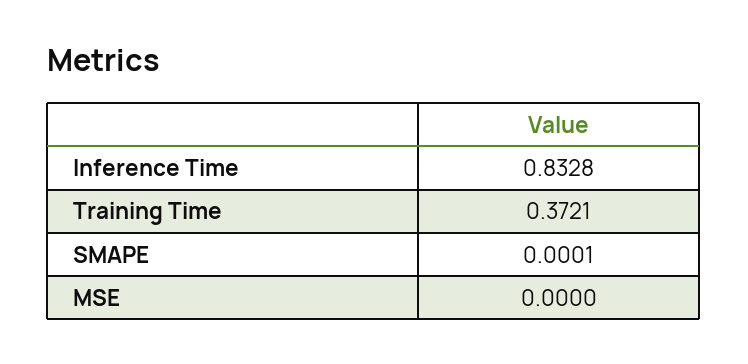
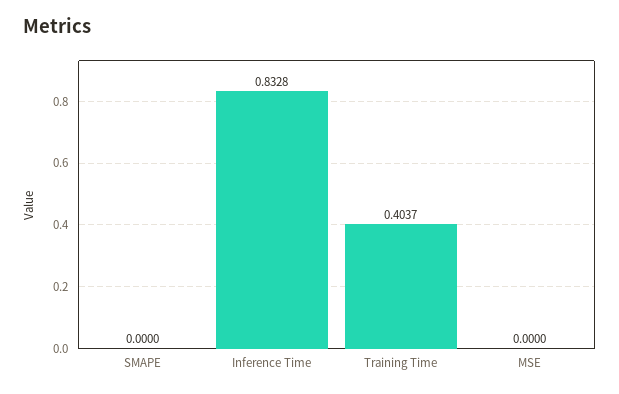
  {
    "Inference Time": 0.8328,
-   "Training Time": 0.3721,
+   "Training Time": 0.4037,
-   "SMAPE": 0.0001,
+   "SMAPE": 0,
    "MSE": 0
  }

